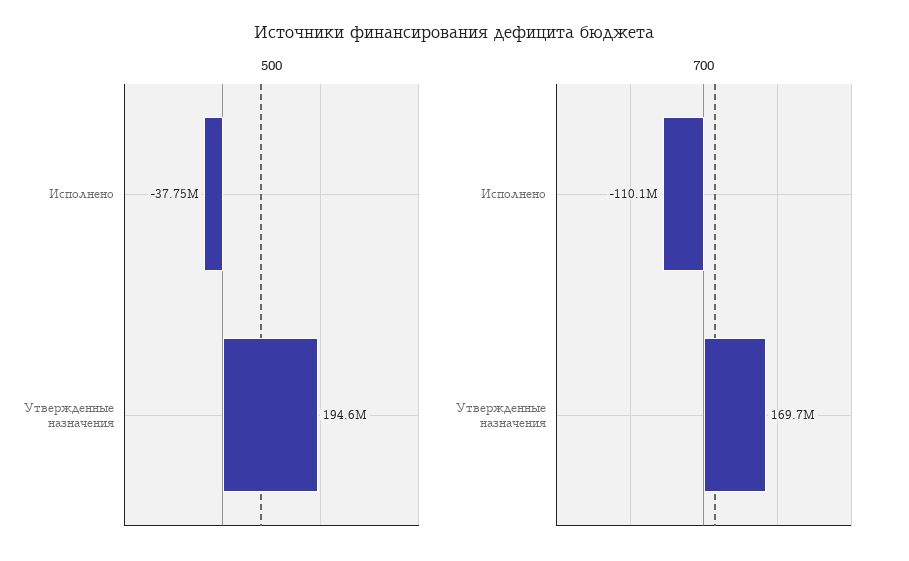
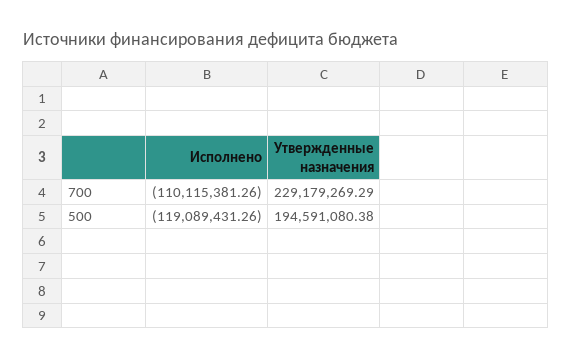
  {
    "500": {
-     "Исполнено": -37750000,
+     "Исполнено": -119089431.26,
      "Утвержденные назначения": 194591080.38
    },
    "700": {
      "Исполнено": -110115381.26,
-     "Утвержденные назначения": 169700000
+     "Утвержденные назначения": 229179269.29
    }
  }

